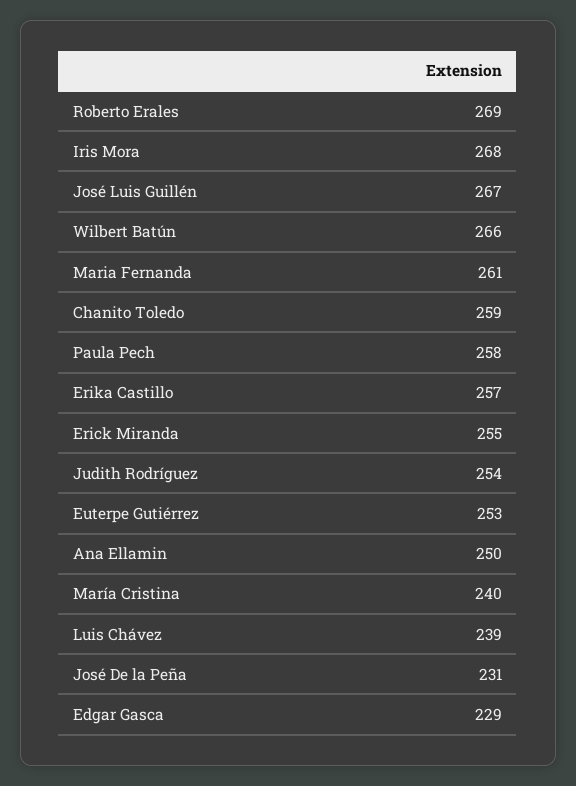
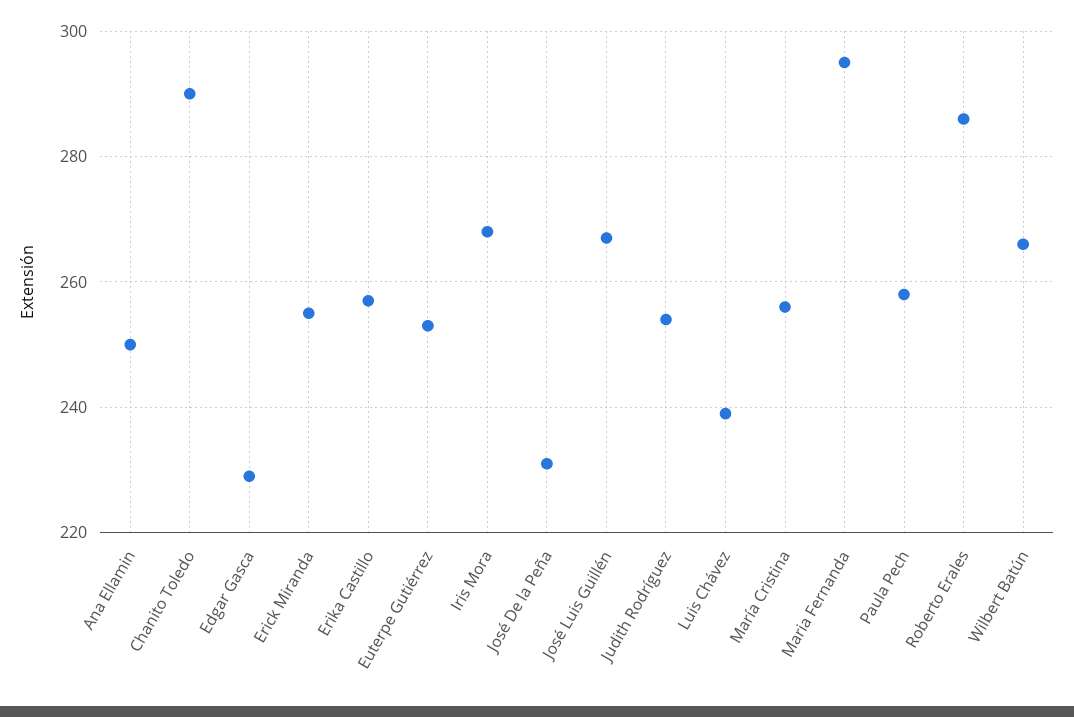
  {
-   "Roberto Erales": 269,
+   "Roberto Erales": 285,
    "Iris Mora": 268,
    "José Luis Guillén": 267,
    "Wilbert Batún": 266,
-   "Maria Fernanda": 261,
+   "Maria Fernanda": 295,
-   "Chanito Toledo": 259,
+   "Chanito Toledo": 290,
    "Paula Pech": 258,
    "Erika Castillo": 257,
    "Erick Miranda": 255,
    "Judith Rodríguez": 254,
    "Euterpe Gutiérrez": 253,
    "Ana Ellamin": 250,
-   "María Cristina": 240,
+   "María Cristina": 255,
    "Luis Chávez": 239,
    "José De la Peña": 231,
    "Edgar Gasca": 229
  }

